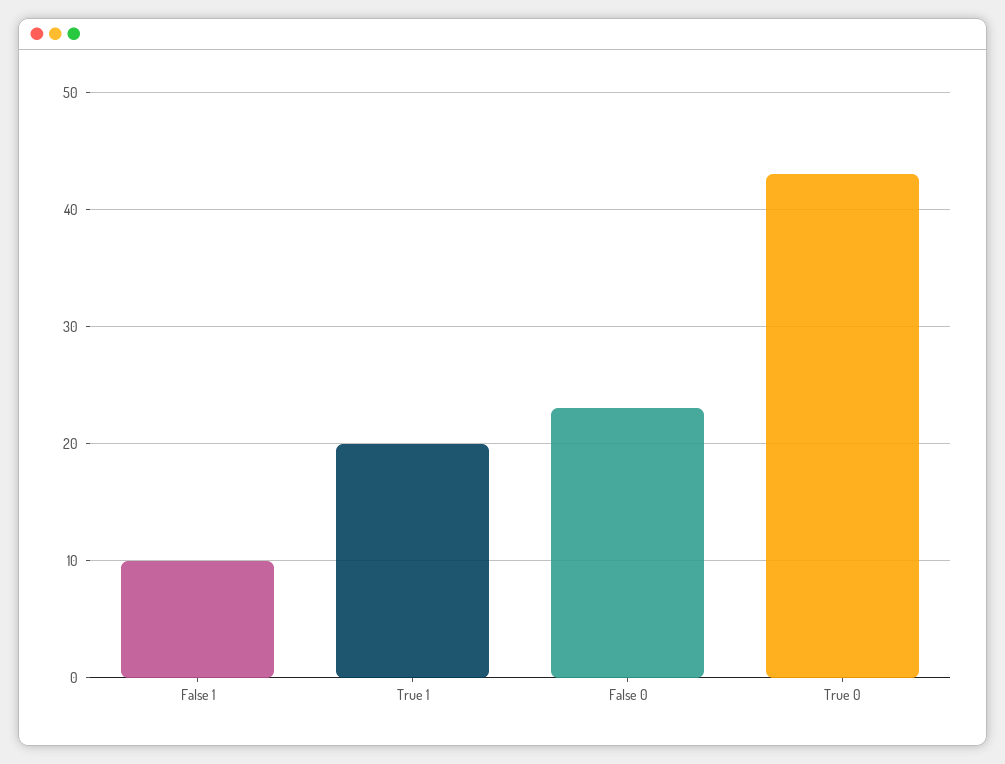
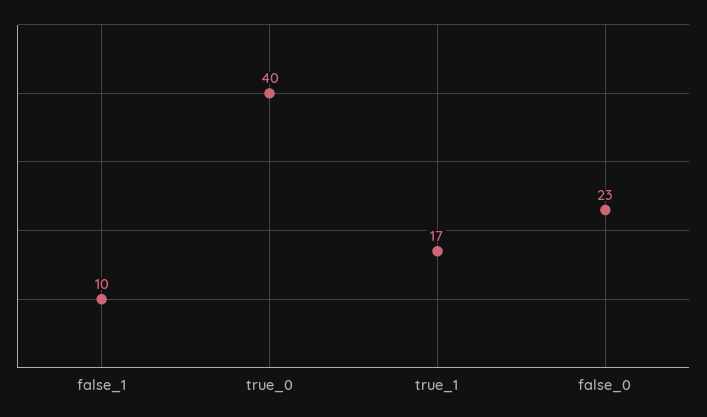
  {
    "False 1": 10,
-   "True 1": 20,
+   "True 1": 17,
    "False 0": 23,
-   "True 0": 43
+   "True 0": 40
  }

